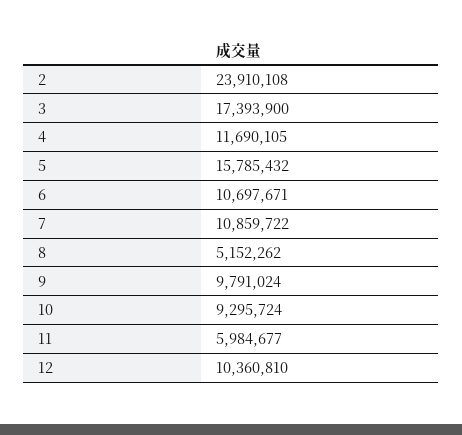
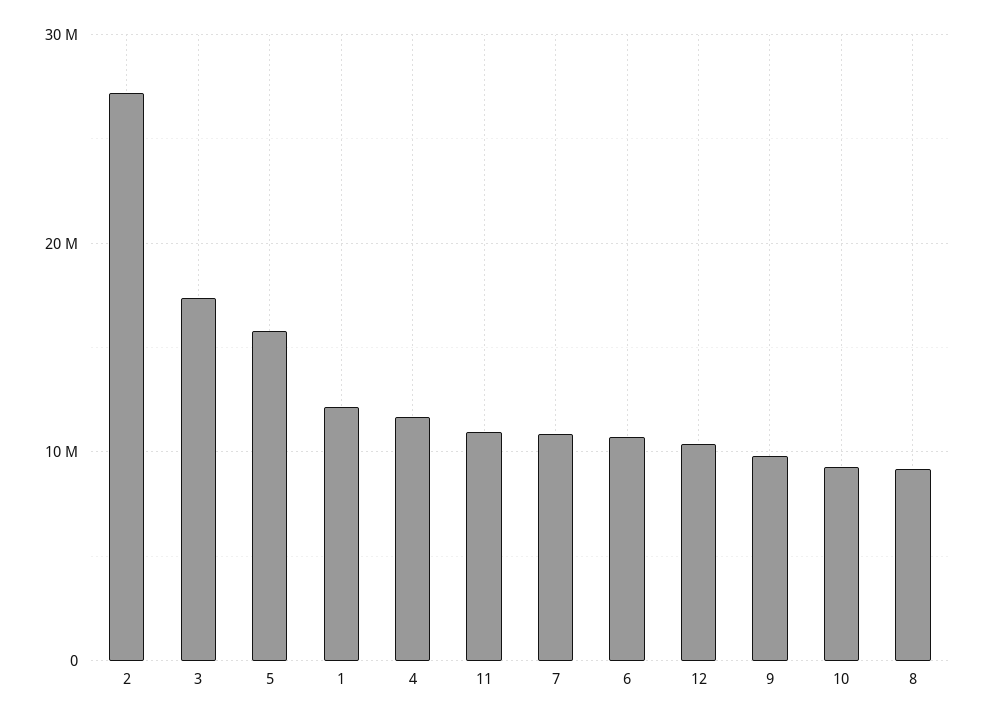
  {
-   "2": 23910108,
+   "2": 27000000,
    "3": 17393900,
    "4": 11690105,
    "5": 15785432,
    "6": 10697671,
    "7": 10859722,
-   "8": 5152262,
+   "8": 9000000,
    "9": 9791024,
    "10": 9295724,
-   "11": 5984677,
+   "11": 11000000,
-   "12": 10360810
+   "12": 10360810,
+   "1": 12000000
  }

